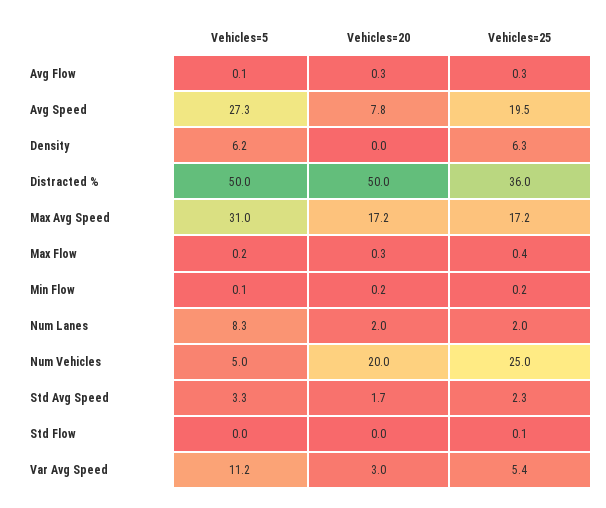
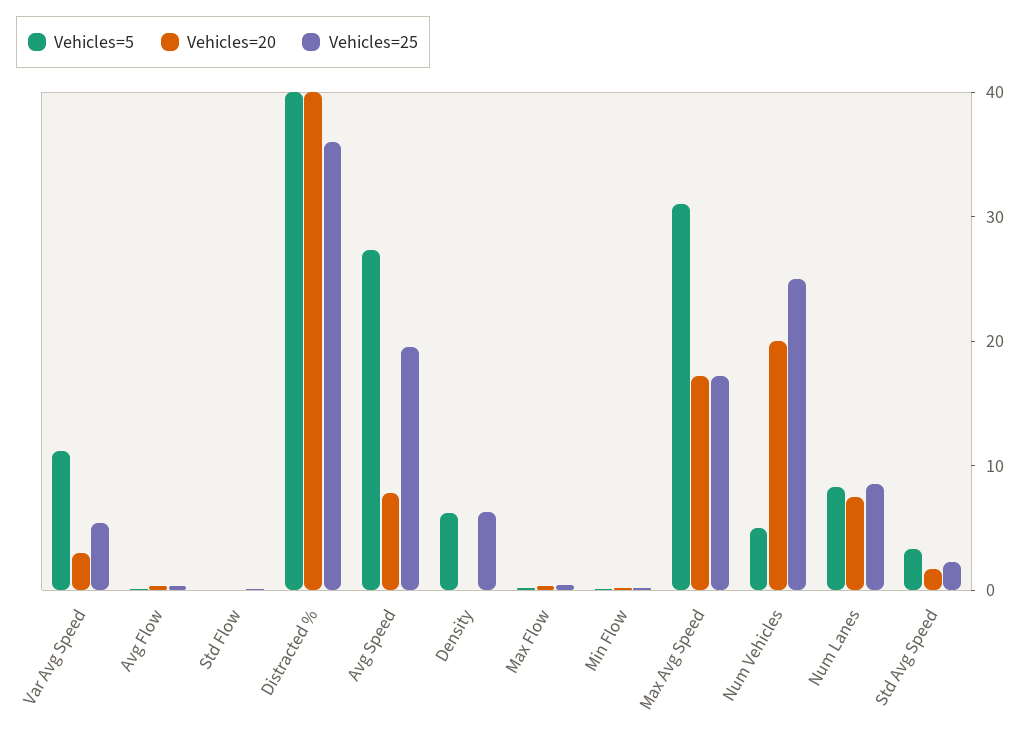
  {
    "Vehicles=5": {
      "Avg Flow": 0.1,
      "Avg Speed": 27.3,
      "Density": 6.2,
-     "Distracted %": 50,
+     "Distracted %": 40,
      "Max Avg Speed": 31,
      "Max Flow": 0.2,
      "Min Flow": 0.1,
      "Num Lanes": 8.3,
      "Num Vehicles": 5,
      "Std Avg Speed": 3.3,
      "Std Flow": 0,
      "Var Avg Speed": 11.2
    },
    "Vehicles=20": {
      "Avg Flow": 0.3,
      "Avg Speed": 7.8,
      "Density": 0,
-     "Distracted %": 50,
+     "Distracted %": 40,
      "Max Avg Speed": 17.2,
      "Max Flow": 0.3,
      "Min Flow": 0.2,
-     "Num Lanes": 2,
+     "Num Lanes": 8,
      "Num Vehicles": 20,
      "Std Avg Speed": 1.7,
      "Std Flow": 0,
      "Var Avg Speed": 3
    },
    "Vehicles=25": {
      "Avg Flow": 0.3,
      "Avg Speed": 19.5,
      "Density": 6.3,
      "Distracted %": 36,
      "Max Avg Speed": 17.2,
      "Max Flow": 0.4,
      "Min Flow": 0.2,
-     "Num Lanes": 2,
+     "Num Lanes": 8,
      "Num Vehicles": 25,
      "Std Avg Speed": 2.3,
      "Std Flow": 0.1,
      "Var Avg Speed": 5.4
    }
  }

